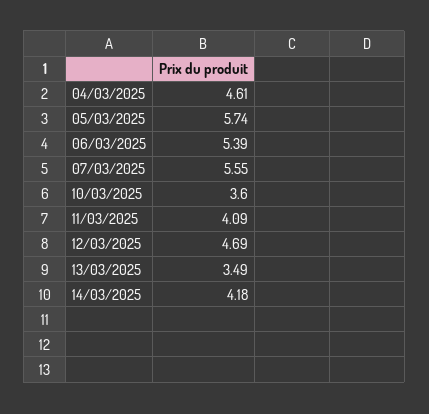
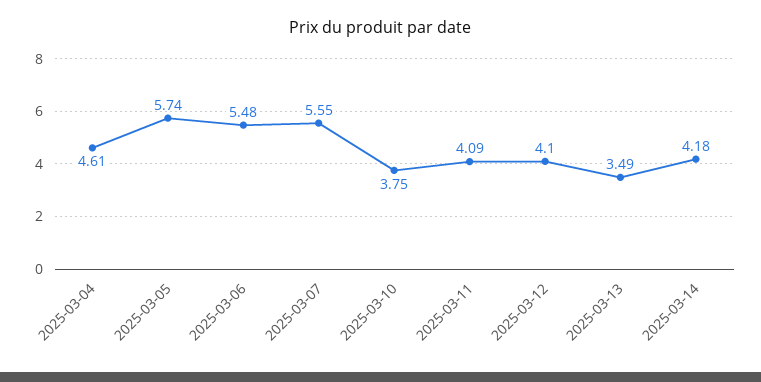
  {
    "04/03/2025": 4.61,
    "05/03/2025": 5.74,
-   "06/03/2025": 5.39,
+   "06/03/2025": 5.48,
    "07/03/2025": 5.55,
-   "10/03/2025": 3.6,
+   "10/03/2025": 3.75,
    "11/03/2025": 4.09,
-   "12/03/2025": 4.69,
+   "12/03/2025": 4.1,
    "13/03/2025": 3.49,
    "14/03/2025": 4.18
  }

